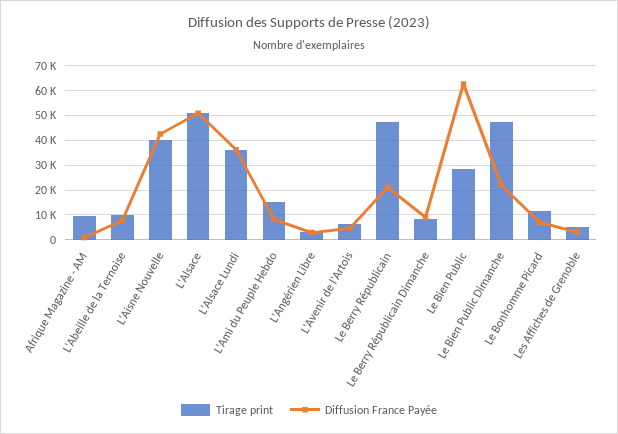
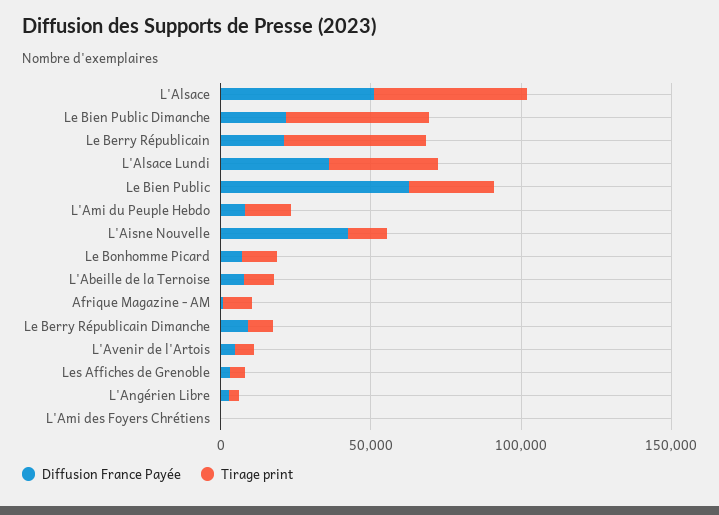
  {
    "Tirage print": {
      "Afrique Magazine - AM": 10000,
      "L'Abeille de la Ternoise": 10000,
-     "L'Aisne Nouvelle": 40000,
+     "L'Aisne Nouvelle": 10000,
      "L'Alsace": 50000,
      "L'Alsace Lundi": 35000,
      "L'Ami du Peuple Hebdo": 15000,
      "L'Angérien Libre": 2500,
      "L'Avenir de l'Artois": 7500,
      "Le Berry Républicain": 47500,
      "Le Berry Républicain Dimanche": 7500,
      "Le Bien Public": 27500,
      "Le Bien Public Dimanche": 47500,
      "Le Bonhomme Picard": 12500,
-     "Les Affiches de Grenoble": 5000
+     "Les Affiches de Grenoble": 5000,
+     "L'Ami des Foyers Chrétiens": 0
    },
    "Diffusion France Payée": {
      "Afrique Magazine - AM": 0,
      "L'Abeille de la Ternoise": 7500,
      "L'Aisne Nouvelle": 42500,
      "L'Alsace": 50000,
      "L'Alsace Lundi": 35000,
      "L'Ami du Peuple Hebdo": 7500,
      "L'Angérien Libre": 2500,
      "L'Avenir de l'Artois": 5000,
      "Le Berry Républicain": 20000,
      "Le Berry Républicain Dimanche": 10000,
      "Le Bien Public": 62500,
      "Le Bien Public Dimanche": 22500,
      "Le Bonhomme Picard": 7500,
-     "Les Affiches de Grenoble": 2500
+     "Les Affiches de Grenoble": 2500,
+     "L'Ami des Foyers Chrétiens": 0
    }
  }

